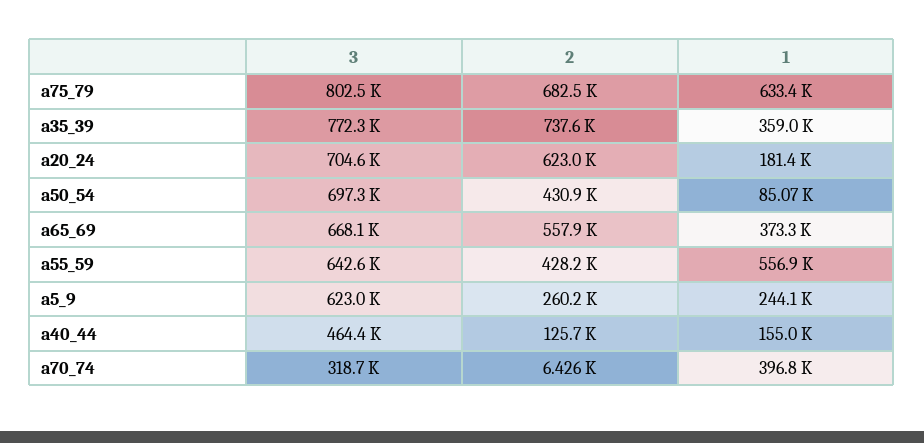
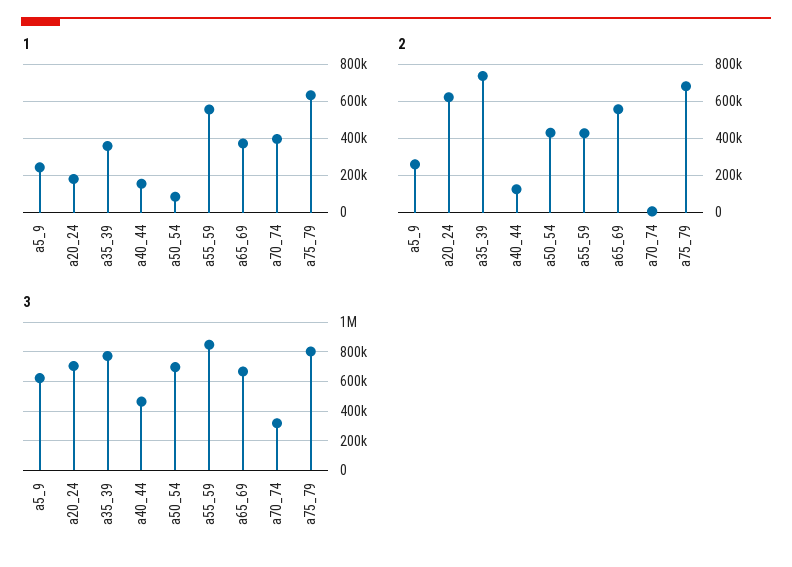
  {
    "3": {
      "a75_79": 802500,
      "a35_39": 772300,
      "a20_24": 704600,
      "a50_54": 697300,
      "a65_69": 668100,
-     "a55_59": 642600,
+     "a55_59": 850000,
      "a5_9": 623000,
      "a40_44": 464400,
      "a70_74": 318700
    },
    "2": {
      "a75_79": 682500,
      "a35_39": 737600,
      "a20_24": 623000,
      "a50_54": 430900,
      "a65_69": 557900,
      "a55_59": 428200,
      "a5_9": 260200,
      "a40_44": 125700,
      "a70_74": 6426
    },
    "1": {
      "a75_79": 633400,
      "a35_39": 359000,
      "a20_24": 181400,
      "a50_54": 85070,
      "a65_69": 373300,
      "a55_59": 556900,
      "a5_9": 244100,
      "a40_44": 155000,
      "a70_74": 396800
    }
  }

